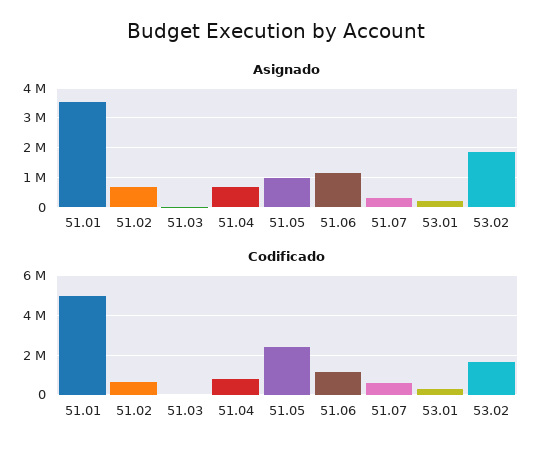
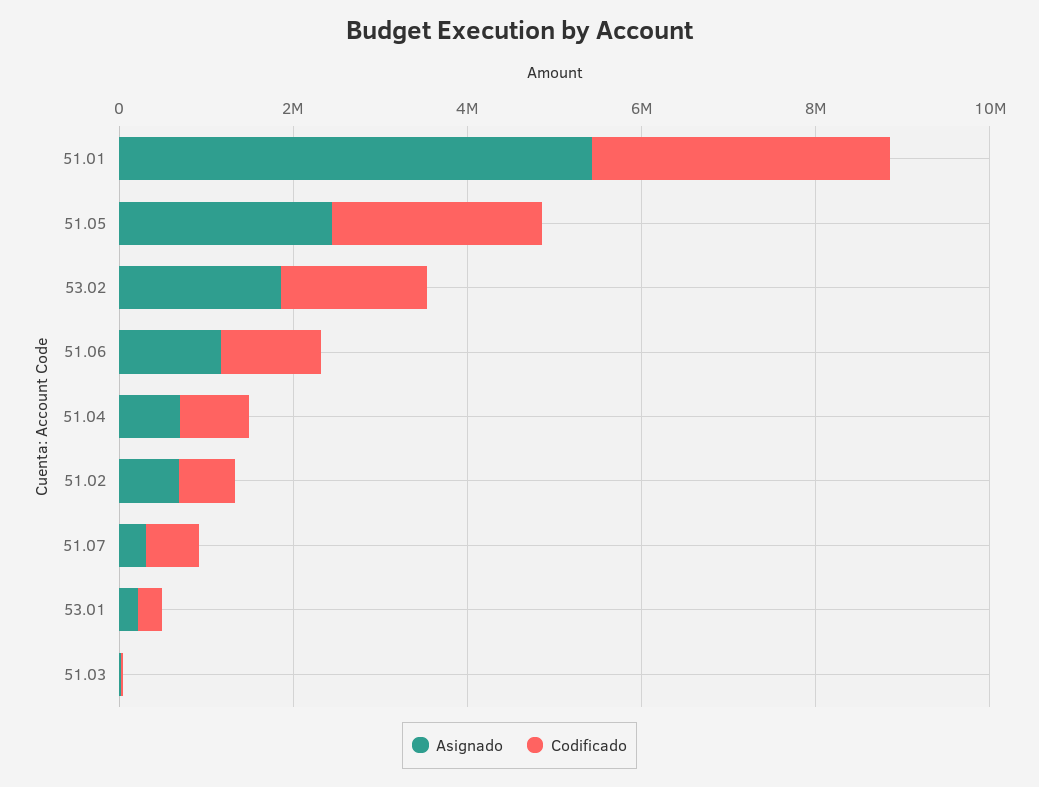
  {
    "Asignado": {
-     "51.01": 3500000,
+     "51.01": 5500000,
      "51.02": 750000,
      "51.03": 0,
      "51.04": 750000,
-     "51.05": 1000000,
+     "51.05": 2500000,
      "51.06": 1250000,
      "51.07": 250000,
      "53.01": 250000,
      "53.02": 1750000
    },
    "Codificado": {
-     "51.01": 5000000,
+     "51.01": 3500000,
      "51.02": 500000,
      "51.03": 0,
      "51.04": 1000000,
      "51.05": 2500000,
      "51.06": 1000000,
      "51.07": 500000,
      "53.01": 500000,
      "53.02": 1500000
    }
  }

